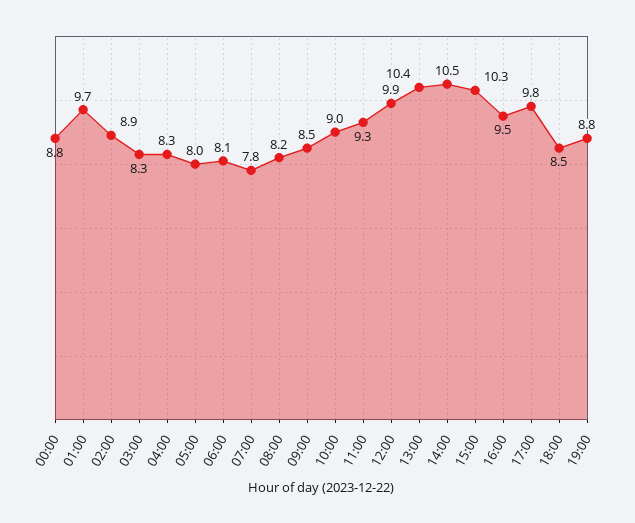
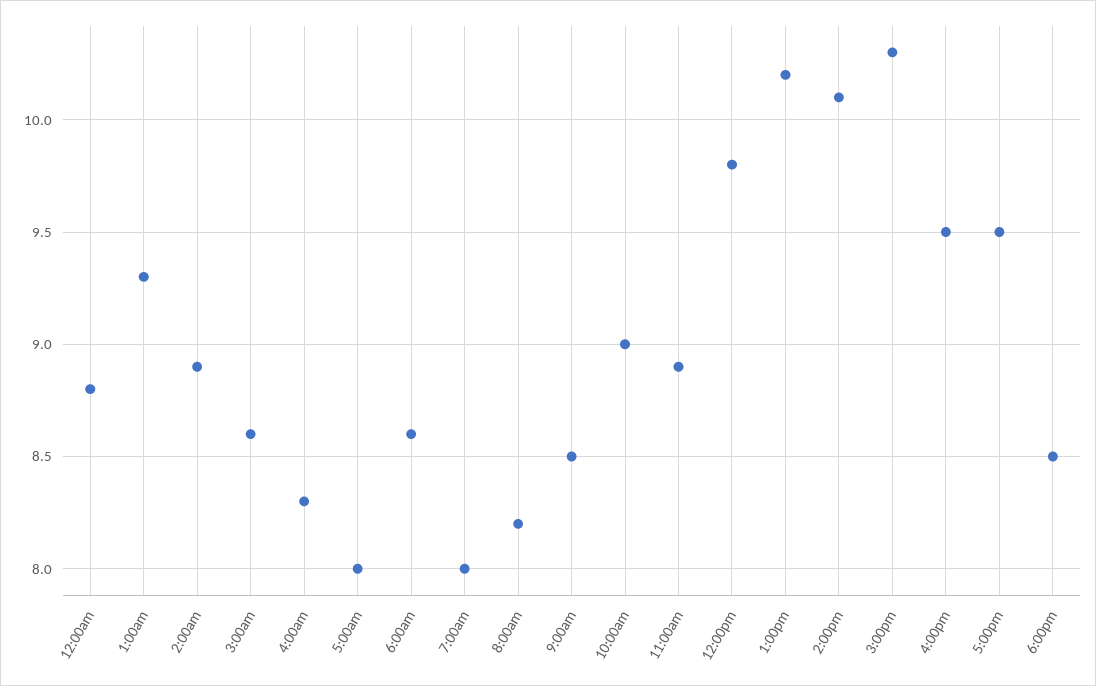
  {
    "00:00": 8.8,
-   "01:00": 9.7,
+   "01:00": 9.3,
    "02:00": 8.9,
-   "03:00": 8.3,
+   "03:00": 8.6,
    "04:00": 8.3,
    "05:00": 8,
-   "06:00": 8.1,
+   "06:00": 8.6,
-   "07:00": 7.8,
+   "07:00": 8,
    "08:00": 8.2,
    "09:00": 8.5,
    "10:00": 9,
-   "11:00": 9.3,
+   "11:00": 8.9,
-   "12:00": 9.9,
+   "12:00": 9.8,
-   "13:00": 10.4,
+   "13:00": 10.2,
-   "14:00": 10.5,
+   "14:00": 10.1,
    "15:00": 10.3,
    "16:00": 9.5,
-   "17:00": 9.8,
+   "17:00": 9.5,
-   "18:00": 8.5,
+   "18:00": 8.5
-   "19:00": 8.8
  }

